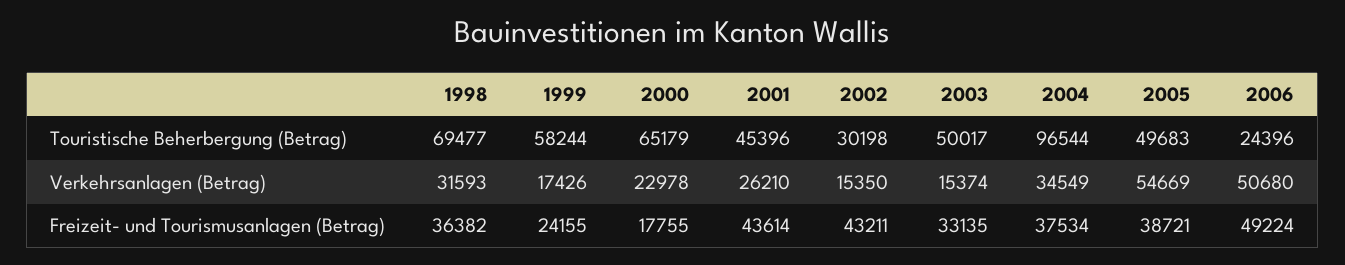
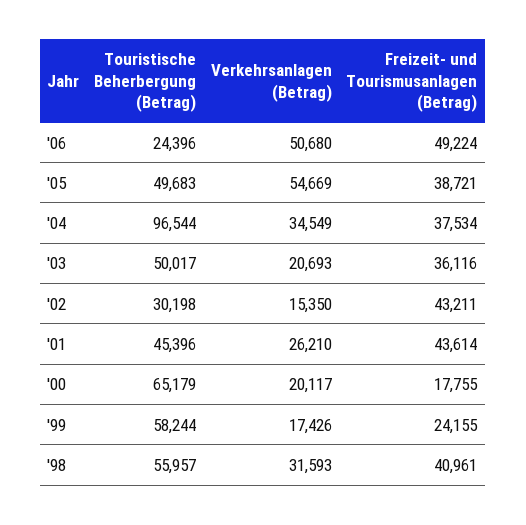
  {
    "1998": {
-     "Touristische Beherbergung (Betrag)": 69477,
+     "Touristische Beherbergung (Betrag)": 55957,
      "Verkehrsanlagen (Betrag)": 31593,
-     "Freizeit- und Tourismusanlagen (Betrag)": 36382
+     "Freizeit- und Tourismusanlagen (Betrag)": 40961
    },
    "1999": {
      "Touristische Beherbergung (Betrag)": 58244,
      "Verkehrsanlagen (Betrag)": 17426,
      "Freizeit- und Tourismusanlagen (Betrag)": 24155
    },
    "2000": {
      "Touristische Beherbergung (Betrag)": 65179,
-     "Verkehrsanlagen (Betrag)": 22978,
+     "Verkehrsanlagen (Betrag)": 20117,
      "Freizeit- und Tourismusanlagen (Betrag)": 17755
    },
    "2001": {
      "Touristische Beherbergung (Betrag)": 45396,
      "Verkehrsanlagen (Betrag)": 26210,
      "Freizeit- und Tourismusanlagen (Betrag)": 43614
    },
    "2002": {
      "Touristische Beherbergung (Betrag)": 30198,
      "Verkehrsanlagen (Betrag)": 15350,
      "Freizeit- und Tourismusanlagen (Betrag)": 43211
    },
    "2003": {
      "Touristische Beherbergung (Betrag)": 50017,
-     "Verkehrsanlagen (Betrag)": 15374,
+     "Verkehrsanlagen (Betrag)": 20693,
-     "Freizeit- und Tourismusanlagen (Betrag)": 33135
+     "Freizeit- und Tourismusanlagen (Betrag)": 36116
    },
    "2004": {
      "Touristische Beherbergung (Betrag)": 96544,
      "Verkehrsanlagen (Betrag)": 34549,
      "Freizeit- und Tourismusanlagen (Betrag)": 37534
    },
    "2005": {
      "Touristische Beherbergung (Betrag)": 49683,
      "Verkehrsanlagen (Betrag)": 54669,
      "Freizeit- und Tourismusanlagen (Betrag)": 38721
    },
    "2006": {
      "Touristische Beherbergung (Betrag)": 24396,
      "Verkehrsanlagen (Betrag)": 50680,
      "Freizeit- und Tourismusanlagen (Betrag)": 49224
    }
  }

